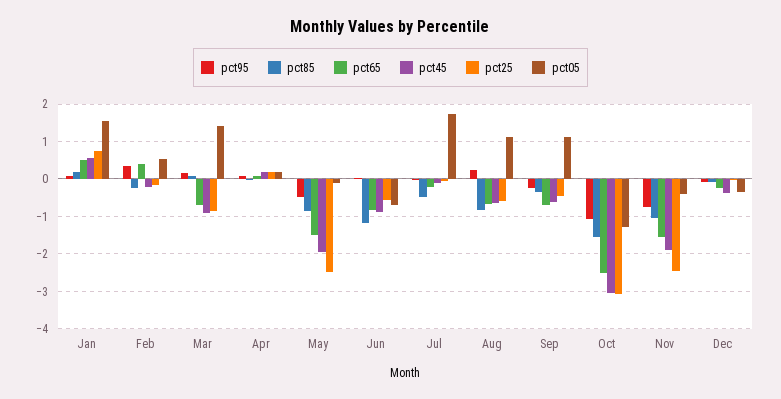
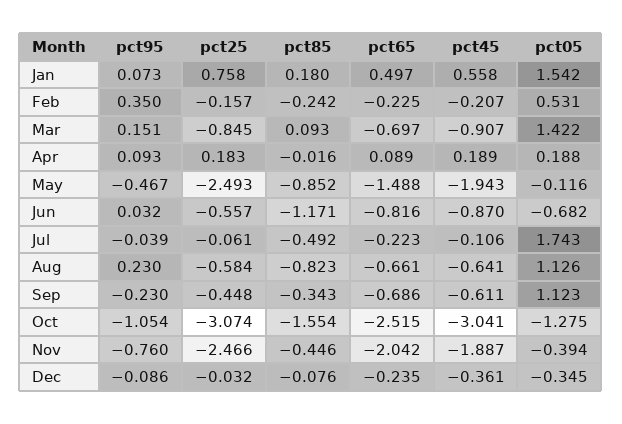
  {
    "pct95": {
      "Jan": 0.073,
      "Feb": 0.35,
      "Mar": 0.151,
      "Apr": 0.093,
      "May": -0.467,
      "Jun": 0.032,
      "Jul": -0.039,
      "Aug": 0.23,
      "Sep": -0.23,
      "Oct": -1.054,
      "Nov": -0.76,
      "Dec": -0.086
    },
    "pct85": {
      "Jan": 0.18,
      "Feb": -0.242,
      "Mar": 0.093,
      "Apr": -0.016,
      "May": -0.852,
      "Jun": -1.171,
      "Jul": -0.492,
      "Aug": -0.823,
      "Sep": -0.343,
      "Oct": -1.554,
-     "Nov": -1,
+     "Nov": -0.446,
      "Dec": -0.076
    },
    "pct65": {
      "Jan": 0.497,
-     "Feb": 0.4,
+     "Feb": -0.225,
      "Mar": -0.697,
      "Apr": 0.089,
      "May": -1.488,
      "Jun": -0.816,
      "Jul": -0.223,
      "Aug": -0.661,
      "Sep": -0.686,
      "Oct": -2.515,
-     "Nov": -1.6,
+     "Nov": -2.042,
      "Dec": -0.235
    },
    "pct45": {
      "Jan": 0.558,
      "Feb": -0.207,
      "Mar": -0.907,
      "Apr": 0.189,
      "May": -1.943,
      "Jun": -0.87,
      "Jul": -0.106,
      "Aug": -0.641,
      "Sep": -0.611,
      "Oct": -3.041,
      "Nov": -1.887,
      "Dec": -0.361
    },
    "pct25": {
      "Jan": 0.758,
      "Feb": -0.157,
      "Mar": -0.845,
      "Apr": 0.183,
      "May": -2.493,
      "Jun": -0.557,
      "Jul": -0.061,
      "Aug": -0.584,
      "Sep": -0.448,
      "Oct": -3.074,
      "Nov": -2.466,
      "Dec": -0.032
    },
    "pct05": {
      "Jan": 1.542,
      "Feb": 0.531,
      "Mar": 1.422,
      "Apr": 0.188,
      "May": -0.116,
      "Jun": -0.682,
      "Jul": 1.743,
      "Aug": 1.126,
      "Sep": 1.123,
      "Oct": -1.275,
      "Nov": -0.394,
      "Dec": -0.345
    }
  }

